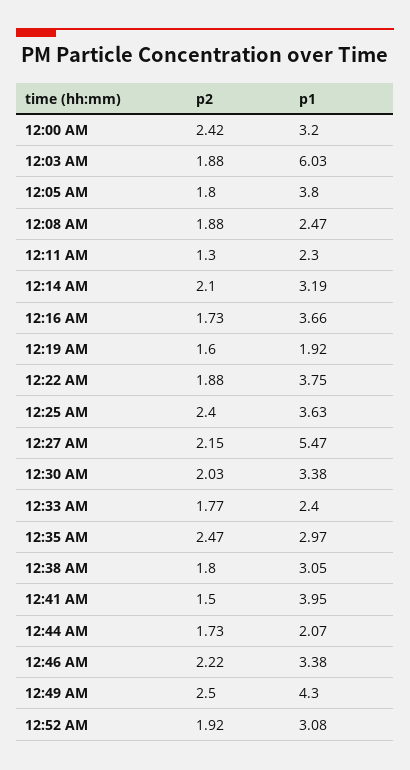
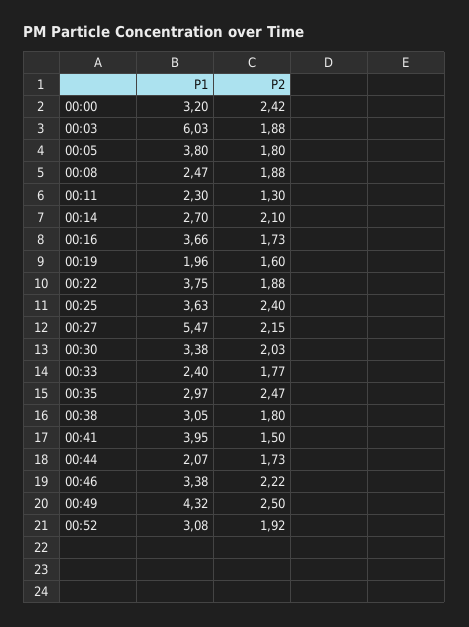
  {
    "p2": {
      "12:00 AM": 2.42,
      "12:03 AM": 1.88,
      "12:05 AM": 1.8,
      "12:08 AM": 1.88,
      "12:11 AM": 1.3,
      "12:14 AM": 2.1,
      "12:16 AM": 1.73,
      "12:19 AM": 1.6,
      "12:22 AM": 1.88,
      "12:25 AM": 2.4,
      "12:27 AM": 2.15,
      "12:30 AM": 2.03,
      "12:33 AM": 1.77,
      "12:35 AM": 2.47,
      "12:38 AM": 1.8,
      "12:41 AM": 1.5,
      "12:44 AM": 1.73,
      "12:46 AM": 2.22,
      "12:49 AM": 2.5,
      "12:52 AM": 1.92
    },
    "p1": {
      "12:00 AM": 3.2,
      "12:03 AM": 6.03,
      "12:05 AM": 3.8,
      "12:08 AM": 2.47,
      "12:11 AM": 2.3,
-     "12:14 AM": 3.19,
+     "12:14 AM": 2.7,
      "12:16 AM": 3.66,
-     "12:19 AM": 1.92,
+     "12:19 AM": 1.96,
      "12:22 AM": 3.75,
      "12:25 AM": 3.63,
      "12:27 AM": 5.47,
      "12:30 AM": 3.38,
      "12:33 AM": 2.4,
      "12:35 AM": 2.97,
      "12:38 AM": 3.05,
      "12:41 AM": 3.95,
      "12:44 AM": 2.07,
      "12:46 AM": 3.38,
-     "12:49 AM": 4.3,
+     "12:49 AM": 4.32,
      "12:52 AM": 3.08
    }
  }

